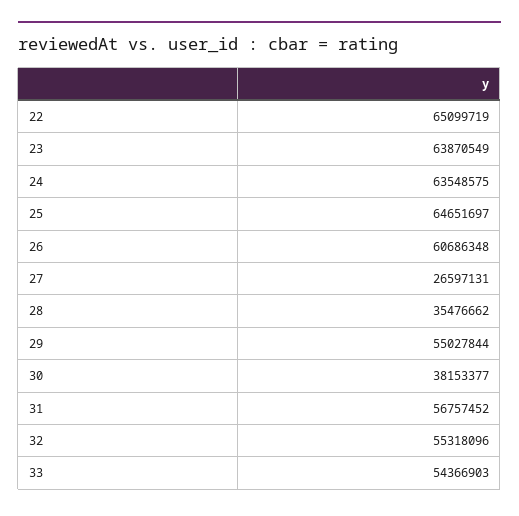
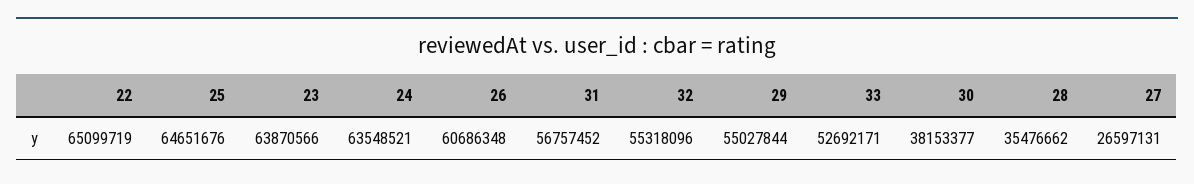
  {
    "22": 65099719,
-   "23": 63870549,
+   "23": 63870566,
-   "24": 63548575,
+   "24": 63548521,
-   "25": 64651697,
+   "25": 64651676,
    "26": 60686348,
    "27": 26597131,
    "28": 35476662,
    "29": 55027844,
    "30": 38153377,
    "31": 56757452,
    "32": 55318096,
-   "33": 54366903
+   "33": 52692171
  }

